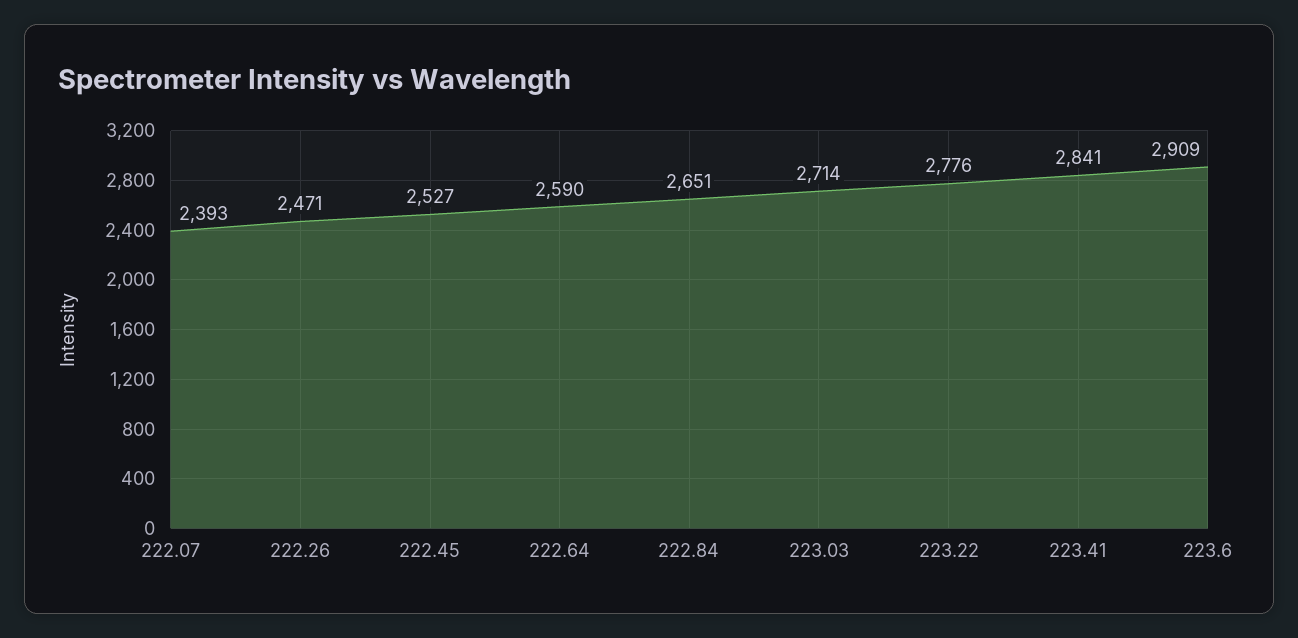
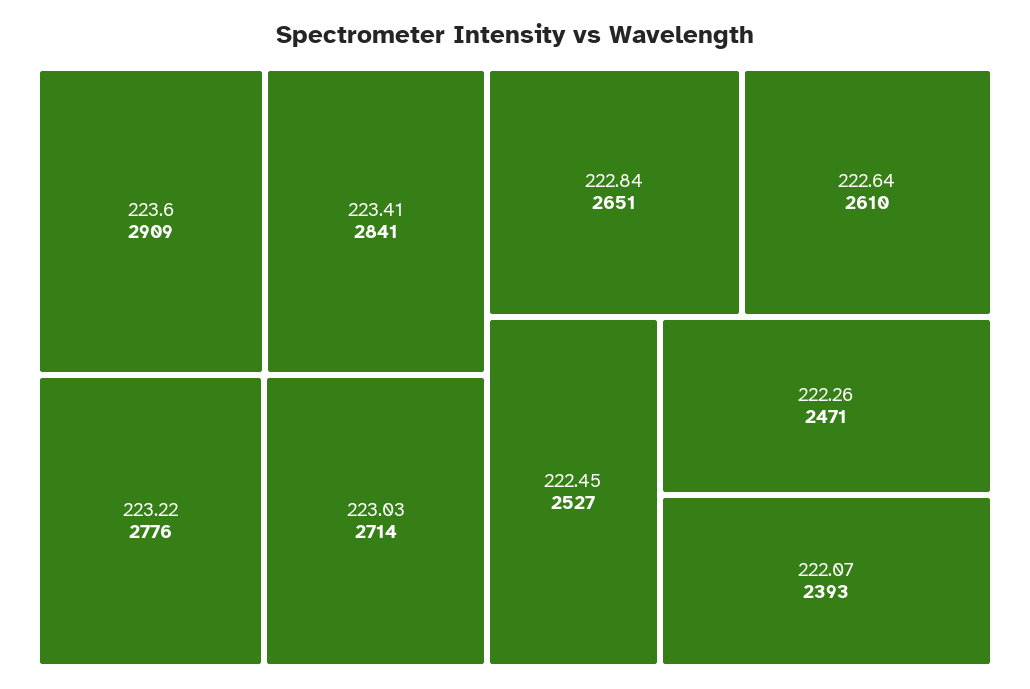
  {
    "222.07": 2393,
    "222.26": 2471,
    "222.45": 2527,
-   "222.64": 2590,
+   "222.64": 2610,
    "222.84": 2651,
    "223.03": 2714,
    "223.22": 2776,
    "223.41": 2841,
    "223.6": 2909
  }

